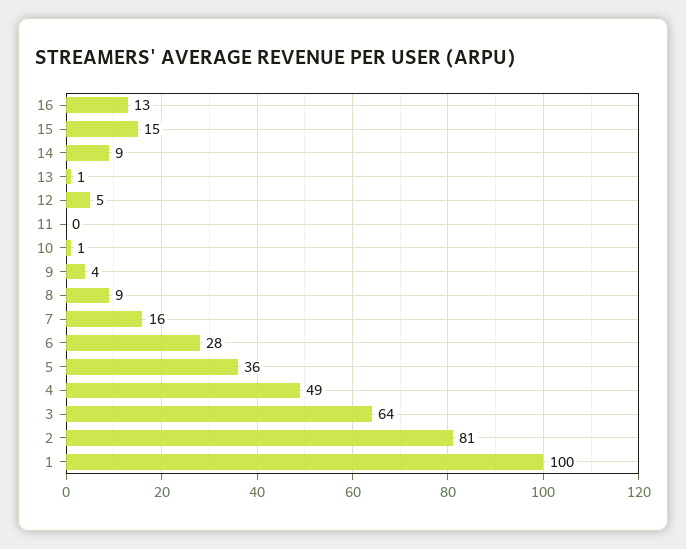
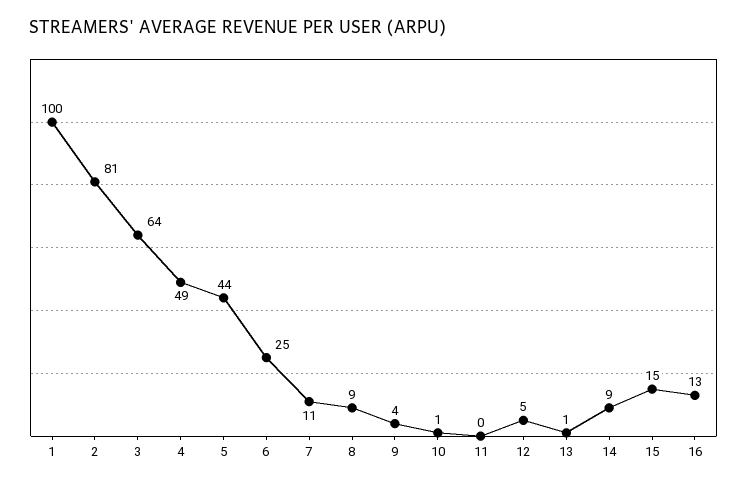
  {
    "16": 13,
    "15": 15,
    "14": 9,
    "13": 1,
    "12": 5,
    "11": 0,
    "10": 1,
    "9": 4,
    "8": 9,
-   "7": 16,
+   "7": 11,
-   "6": 28,
+   "6": 25,
-   "5": 36,
+   "5": 44,
    "4": 49,
    "3": 64,
    "2": 81,
    "1": 100
  }

